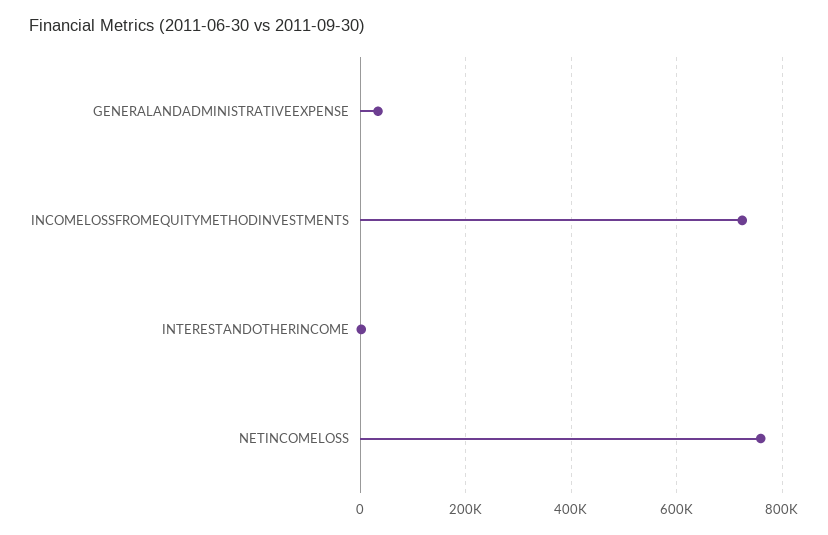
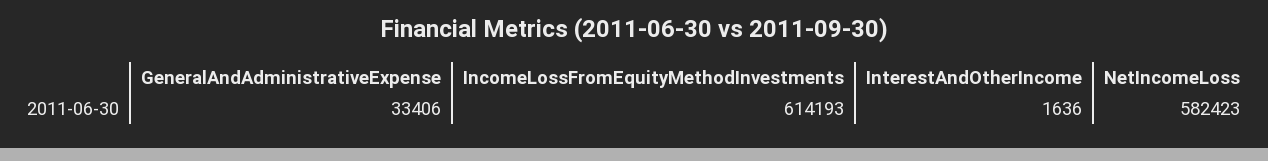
  {
    "GENERALANDADMINISTRATIVEEXPENSE": 33406,
-   "INCOMELOSSFROMEQUITYMETHODINVESTMENTS": 720000,
+   "INCOMELOSSFROMEQUITYMETHODINVESTMENTS": 614193,
    "INTERESTANDOTHERINCOME": 1636,
-   "NETINCOMELOSS": 760000
+   "NETINCOMELOSS": 582423
  }

